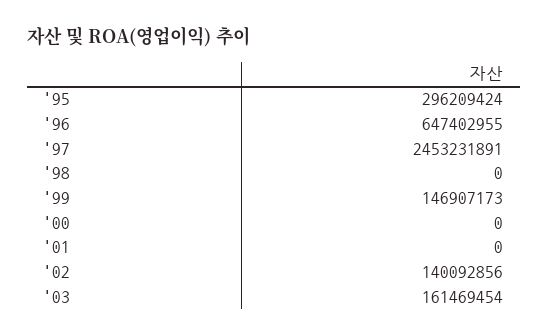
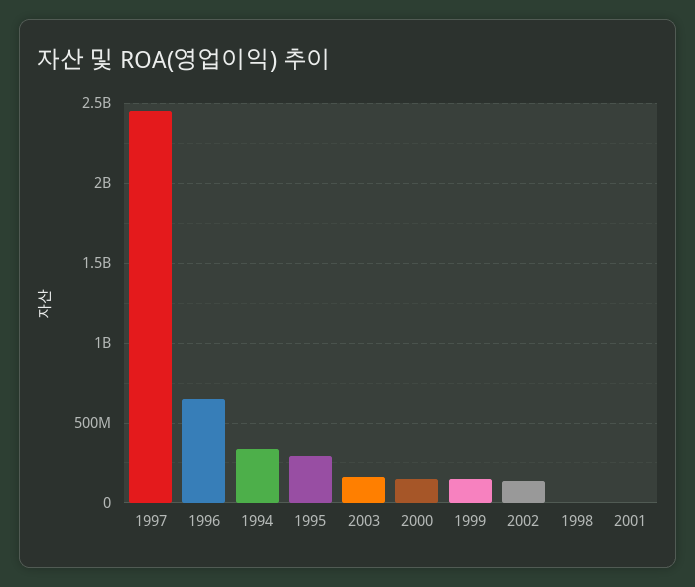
  {
    "'95": 296209424,
    "'96": 647402955,
    "'97": 2453231891,
    "'98": 0,
    "'99": 146907173,
-   "'00": 0,
+   "'00": 150000000,
    "'01": 0,
    "'02": 140092856,
-   "'03": 161469454
+   "'03": 161469454,
+   "1994": 350000000
  }

